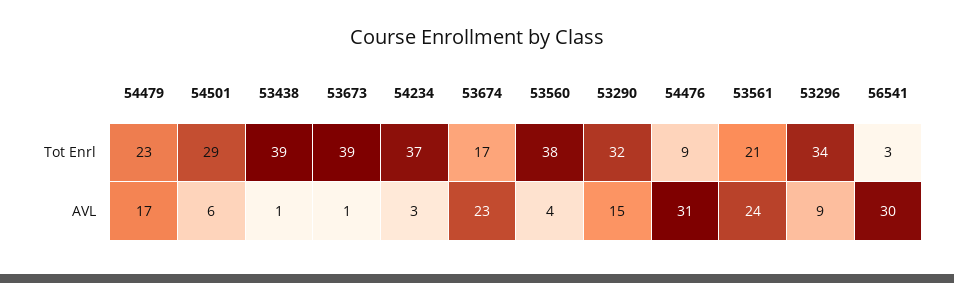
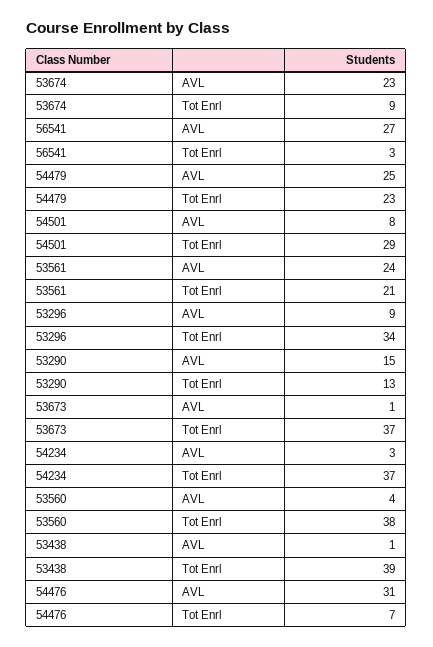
  {
    "54479": {
      "Tot Enrl": 23,
-     "AVL": 17
+     "AVL": 25
    },
    "54501": {
      "Tot Enrl": 29,
-     "AVL": 6
+     "AVL": 8
    },
    "53438": {
      "Tot Enrl": 39,
      "AVL": 1
    },
    "53673": {
-     "Tot Enrl": 39,
+     "Tot Enrl": 37,
      "AVL": 1
    },
    "54234": {
      "Tot Enrl": 37,
      "AVL": 3
    },
    "53674": {
-     "Tot Enrl": 17,
+     "Tot Enrl": 9,
      "AVL": 23
    },
    "53560": {
      "Tot Enrl": 38,
      "AVL": 4
    },
    "53290": {
-     "Tot Enrl": 32,
+     "Tot Enrl": 13,
      "AVL": 15
    },
    "54476": {
-     "Tot Enrl": 9,
+     "Tot Enrl": 7,
      "AVL": 31
    },
    "53561": {
      "Tot Enrl": 21,
      "AVL": 24
    },
    "53296": {
      "Tot Enrl": 34,
      "AVL": 9
    },
    "56541": {
      "Tot Enrl": 3,
-     "AVL": 30
+     "AVL": 27
    }
  }

